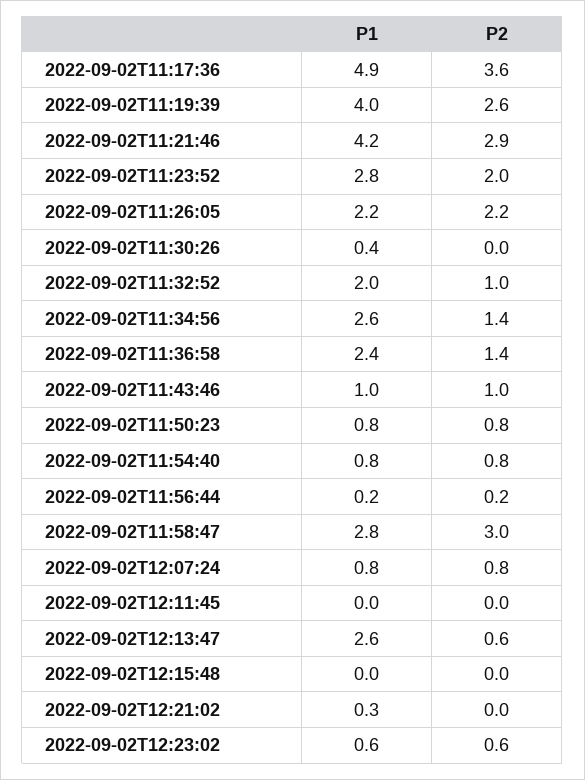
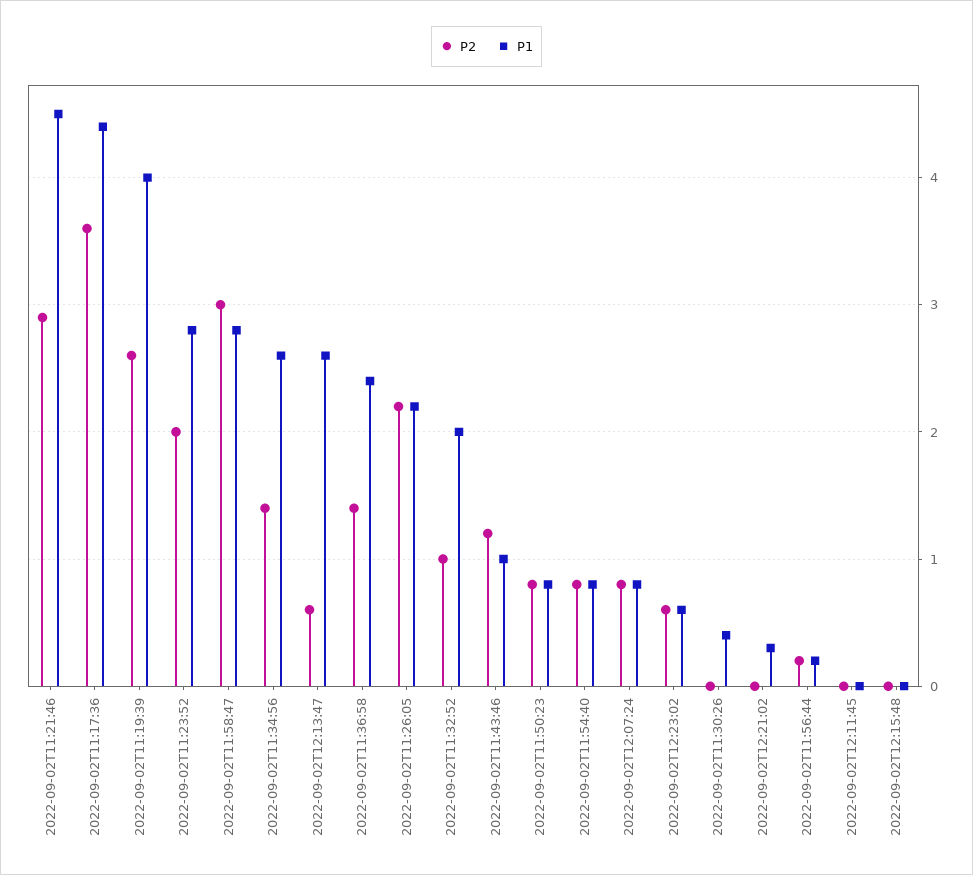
  {
    "P1": {
-     "2022-09-02T11:17:36": 4.9,
+     "2022-09-02T11:17:36": 4.4,
      "2022-09-02T11:19:39": 4,
-     "2022-09-02T11:21:46": 4.2,
+     "2022-09-02T11:21:46": 4.5,
      "2022-09-02T11:23:52": 2.8,
      "2022-09-02T11:26:05": 2.2,
      "2022-09-02T11:30:26": 0.4,
      "2022-09-02T11:32:52": 2,
      "2022-09-02T11:34:56": 2.6,
      "2022-09-02T11:36:58": 2.4,
      "2022-09-02T11:43:46": 1,
      "2022-09-02T11:50:23": 0.8,
      "2022-09-02T11:54:40": 0.8,
      "2022-09-02T11:56:44": 0.2,
      "2022-09-02T11:58:47": 2.8,
      "2022-09-02T12:07:24": 0.8,
      "2022-09-02T12:11:45": 0,
      "2022-09-02T12:13:47": 2.6,
      "2022-09-02T12:15:48": 0,
      "2022-09-02T12:21:02": 0.3,
      "2022-09-02T12:23:02": 0.6
    },
    "P2": {
      "2022-09-02T11:17:36": 3.6,
      "2022-09-02T11:19:39": 2.6,
      "2022-09-02T11:21:46": 2.9,
      "2022-09-02T11:23:52": 2,
      "2022-09-02T11:26:05": 2.2,
      "2022-09-02T11:30:26": 0,
      "2022-09-02T11:32:52": 1,
      "2022-09-02T11:34:56": 1.4,
      "2022-09-02T11:36:58": 1.4,
-     "2022-09-02T11:43:46": 1,
+     "2022-09-02T11:43:46": 1.2,
      "2022-09-02T11:50:23": 0.8,
      "2022-09-02T11:54:40": 0.8,
      "2022-09-02T11:56:44": 0.2,
      "2022-09-02T11:58:47": 3,
      "2022-09-02T12:07:24": 0.8,
      "2022-09-02T12:11:45": 0,
      "2022-09-02T12:13:47": 0.6,
      "2022-09-02T12:15:48": 0,
      "2022-09-02T12:21:02": 0,
      "2022-09-02T12:23:02": 0.6
    }
  }

